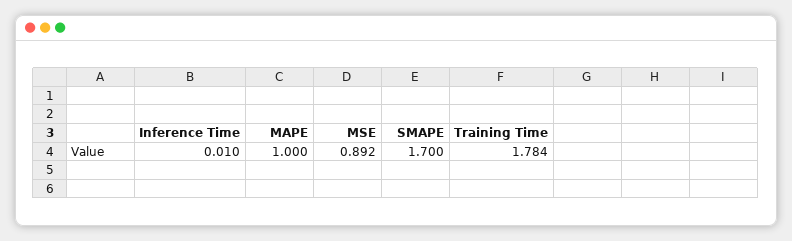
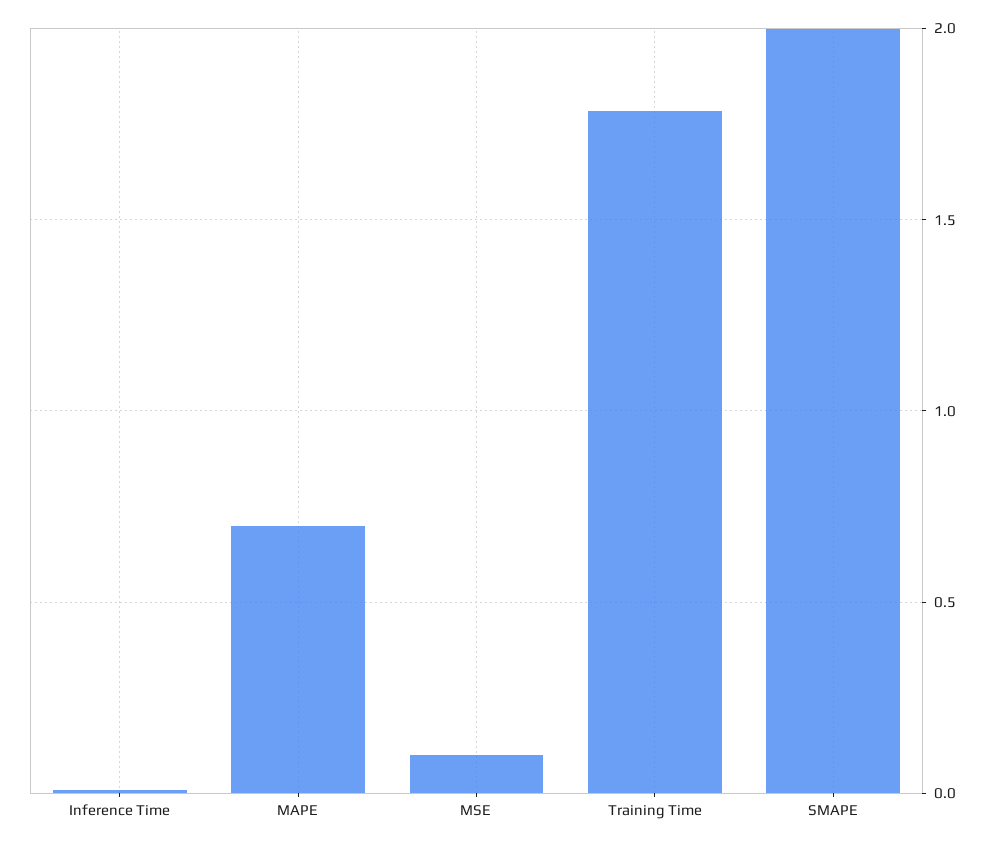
  {
    "Inference Time": 0.01,
-   "MAPE": 1,
+   "MAPE": 0.7,
-   "MSE": 0.892,
+   "MSE": 0.1,
-   "SMAPE": 1.7,
+   "SMAPE": 2,
    "Training Time": 1.784
  }

